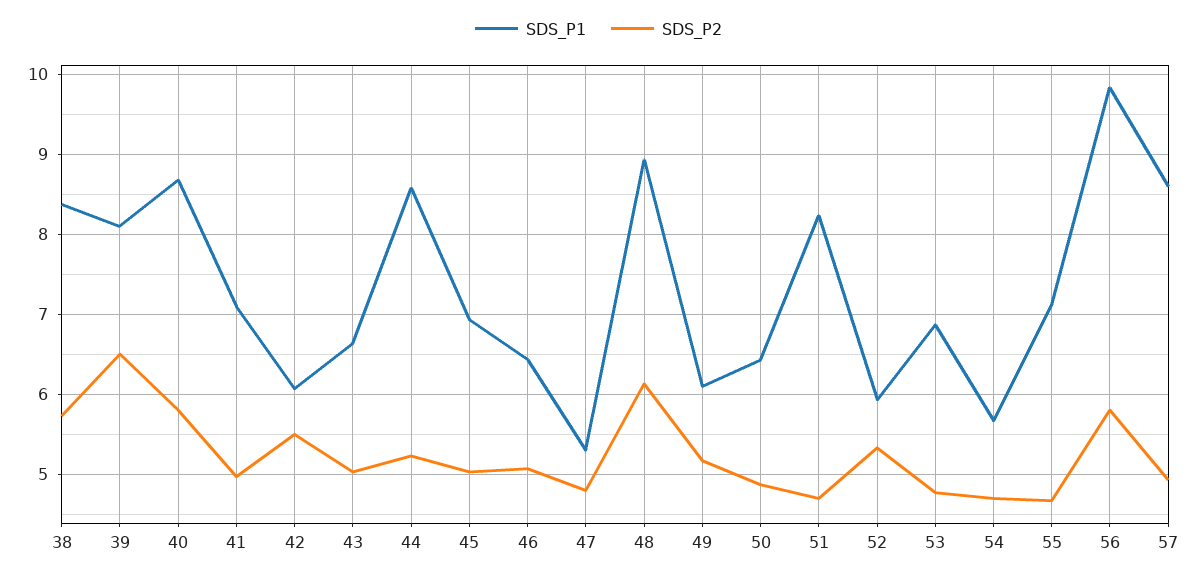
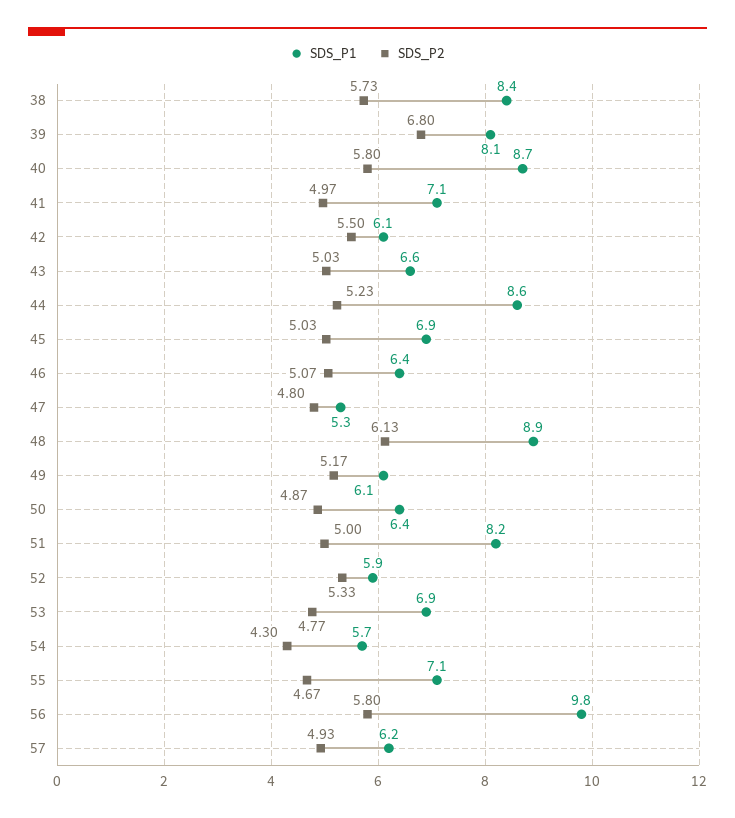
  {
    "SDS_P1": {
      "38": 8.4,
      "39": 8.1,
      "40": 8.7,
      "41": 7.1,
      "42": 6.1,
      "43": 6.6,
      "44": 8.6,
      "45": 6.9,
      "46": 6.4,
      "47": 5.3,
      "48": 8.9,
      "49": 6.1,
      "50": 6.4,
      "51": 8.2,
      "52": 5.9,
      "53": 6.9,
      "54": 5.7,
      "55": 7.1,
      "56": 9.8,
-     "57": 8.6
+     "57": 6.2
    },
    "SDS_P2": {
      "38": 5.73,
-     "39": 6.5,
+     "39": 6.8,
      "40": 5.8,
      "41": 4.97,
      "42": 5.5,
      "43": 5.03,
      "44": 5.23,
      "45": 5.03,
      "46": 5.07,
      "47": 4.8,
      "48": 6.13,
      "49": 5.17,
      "50": 4.87,
-     "51": 4.7,
+     "51": 5,
      "52": 5.33,
      "53": 4.77,
-     "54": 4.7,
+     "54": 4.3,
      "55": 4.67,
      "56": 5.8,
      "57": 4.93
    }
  }

